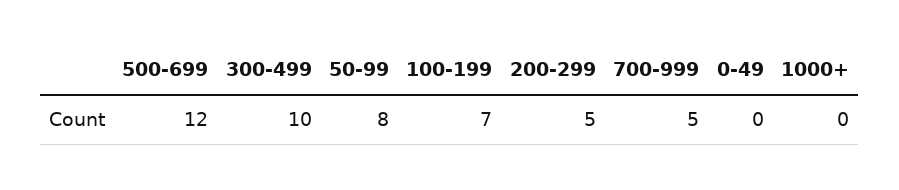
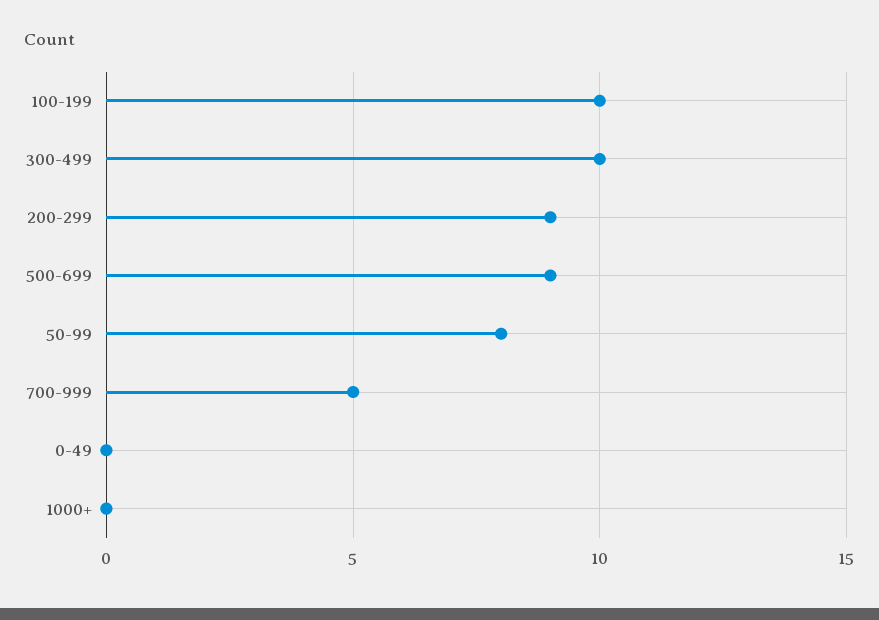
  {
-   "500-699": 12,
+   "500-699": 9,
    "300-499": 10,
    "50-99": 8,
-   "100-199": 7,
+   "100-199": 10,
-   "200-299": 5,
+   "200-299": 9,
    "700-999": 5,
    "0-49": 0,
    "1000+": 0
  }

